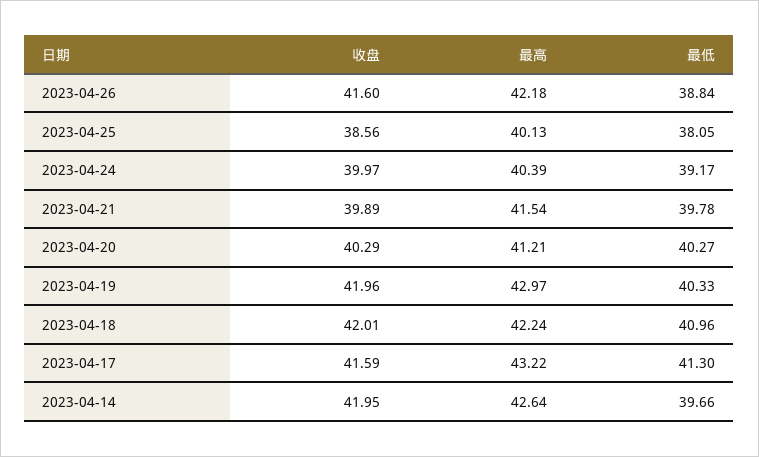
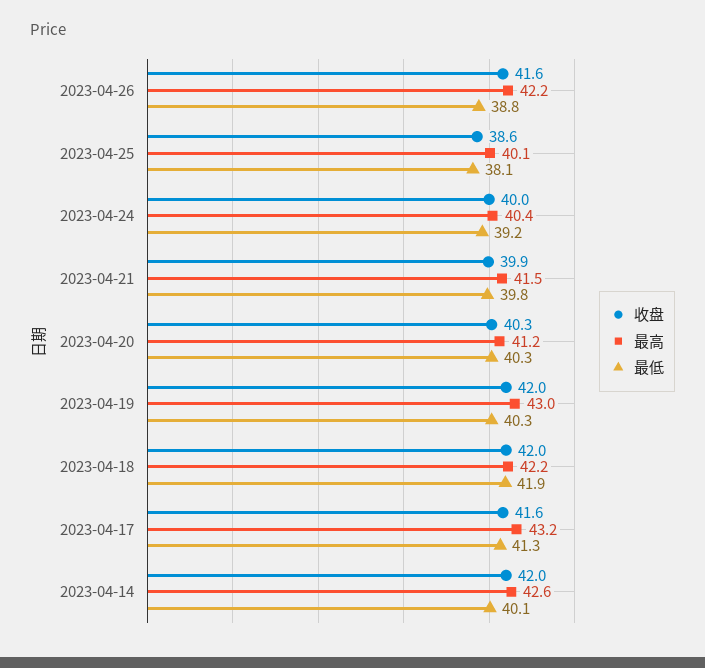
  {
    "收盘": {
      "2023-04-26": 41.6,
      "2023-04-25": 38.56,
      "2023-04-24": 39.97,
      "2023-04-21": 39.89,
      "2023-04-20": 40.29,
      "2023-04-19": 41.96,
      "2023-04-18": 42.01,
      "2023-04-17": 41.59,
      "2023-04-14": 41.95
    },
    "最高": {
      "2023-04-26": 42.18,
      "2023-04-25": 40.13,
      "2023-04-24": 40.39,
      "2023-04-21": 41.54,
      "2023-04-20": 41.21,
      "2023-04-19": 42.97,
      "2023-04-18": 42.24,
      "2023-04-17": 43.22,
      "2023-04-14": 42.64
    },
    "最低": {
      "2023-04-26": 38.84,
      "2023-04-25": 38.05,
      "2023-04-24": 39.17,
      "2023-04-21": 39.78,
      "2023-04-20": 40.27,
      "2023-04-19": 40.33,
-     "2023-04-18": 40.96,
+     "2023-04-18": 41.9,
      "2023-04-17": 41.3,
-     "2023-04-14": 39.66
+     "2023-04-14": 40.1
    }
  }

